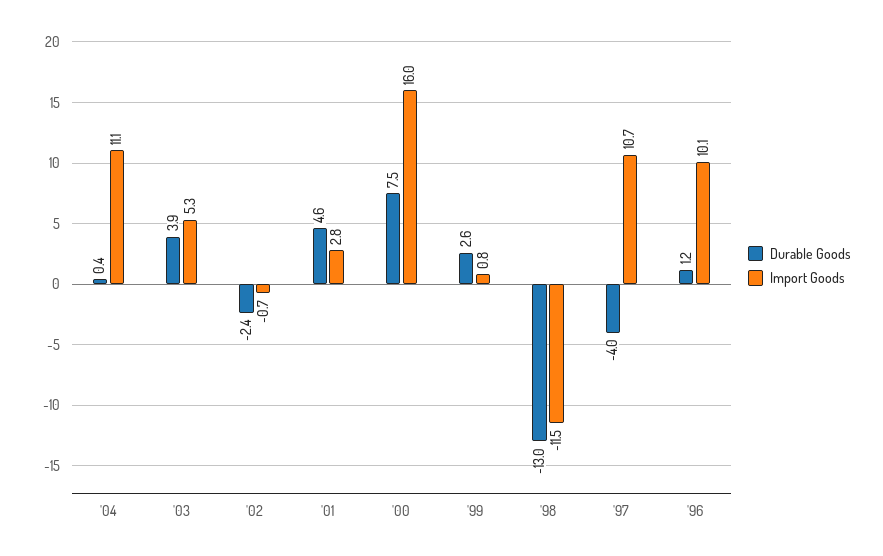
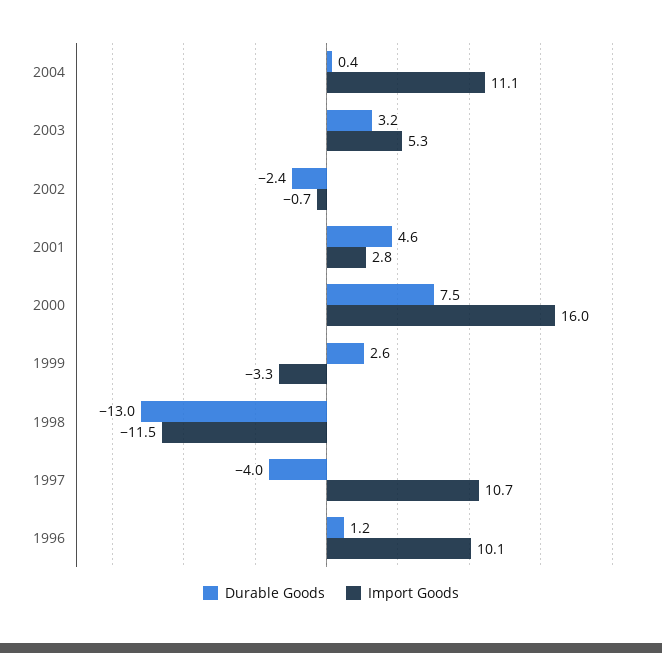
  {
    "Durable Goods": {
      "'04": 0.4,
-     "'03": 3.9,
+     "'03": 3.2,
      "'02": -2.4,
      "'01": 4.6,
      "'00": 7.5,
      "'99": 2.6,
      "'98": -13,
      "'97": -4,
      "'96": 1.2
    },
    "Import Goods": {
      "'04": 11.1,
      "'03": 5.3,
      "'02": -0.7,
      "'01": 2.8,
      "'00": 16,
-     "'99": 0.8,
+     "'99": -3.3,
      "'98": -11.5,
      "'97": 10.7,
      "'96": 10.1
    }
  }

